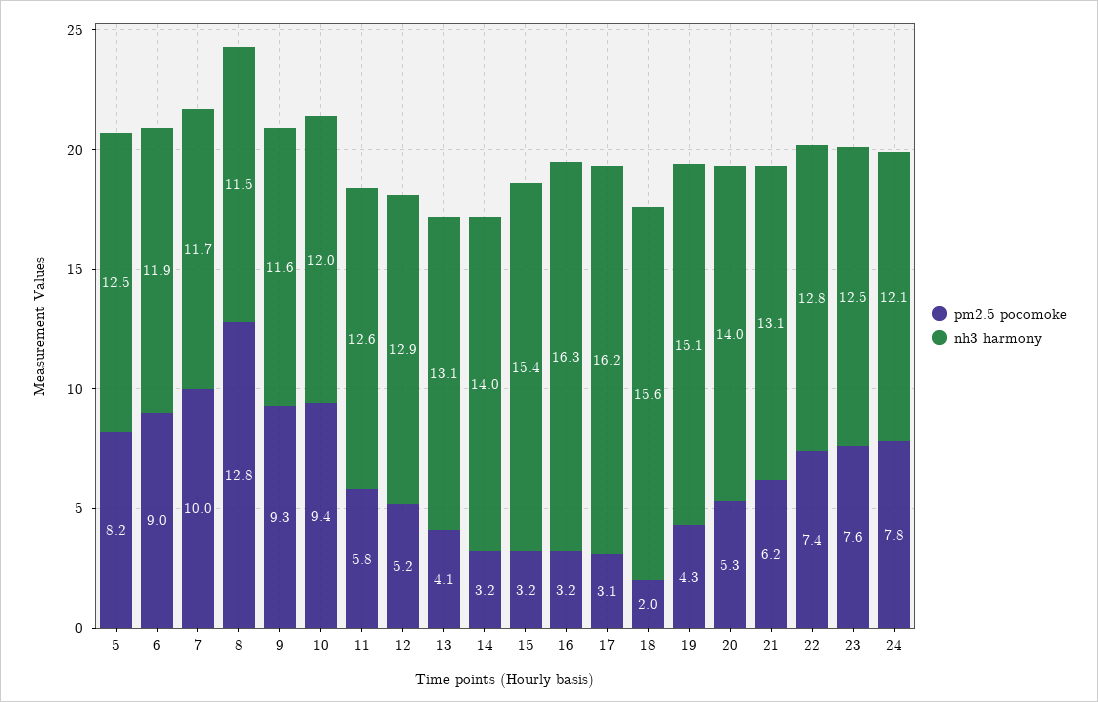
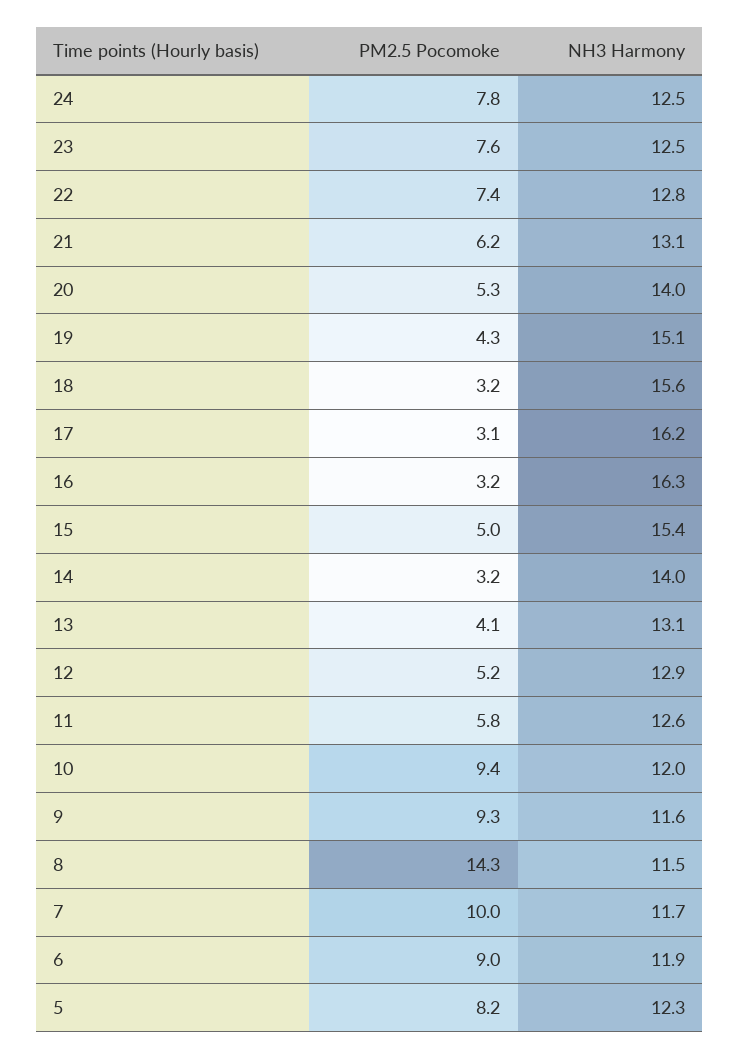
  {
    "pm2.5 pocomoke": {
      "5": 8.2,
      "6": 9,
      "7": 10,
-     "8": 12.8,
+     "8": 14.3,
      "9": 9.3,
      "10": 9.4,
      "11": 5.8,
      "12": 5.2,
      "13": 4.1,
      "14": 3.2,
-     "15": 3.2,
+     "15": 5,
      "16": 3.2,
      "17": 3.1,
-     "18": 2,
+     "18": 3.2,
      "19": 4.3,
      "20": 5.3,
      "21": 6.2,
      "22": 7.4,
      "23": 7.6,
      "24": 7.8
    },
    "nh3 harmony": {
-     "5": 12.5,
+     "5": 12.3,
      "6": 11.9,
      "7": 11.7,
      "8": 11.5,
      "9": 11.6,
      "10": 12,
      "11": 12.6,
      "12": 12.9,
      "13": 13.1,
      "14": 14,
      "15": 15.4,
      "16": 16.3,
      "17": 16.2,
      "18": 15.6,
      "19": 15.1,
      "20": 14,
      "21": 13.1,
      "22": 12.8,
      "23": 12.5,
-     "24": 12.1
+     "24": 12.5
    }
  }

